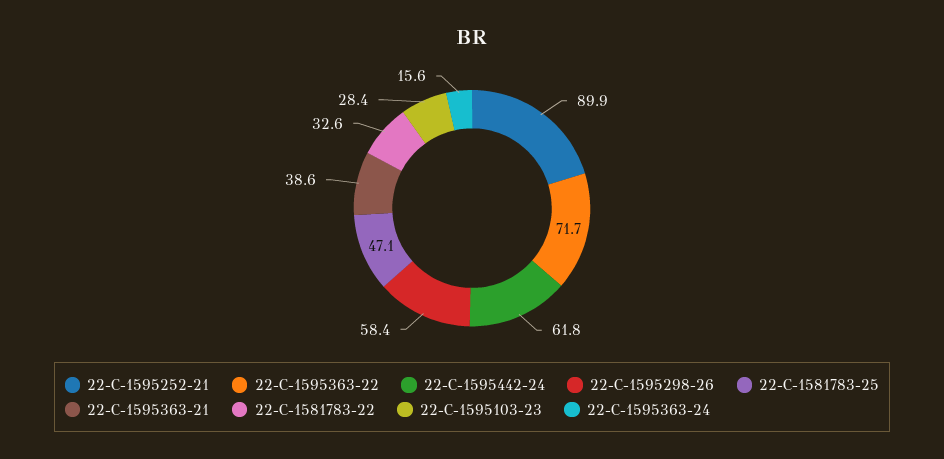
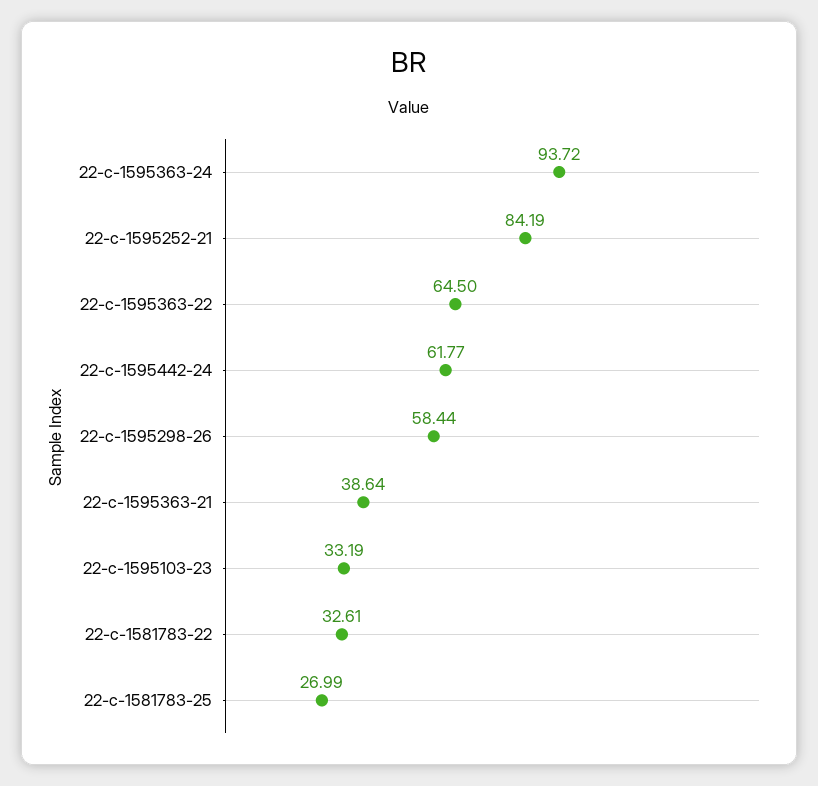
  {
-   "22-C-1595252-21": 89.9,
+   "22-C-1595252-21": 84.19,
-   "22-C-1595363-22": 71.7,
+   "22-C-1595363-22": 64.5,
    "22-C-1595442-24": 61.77,
    "22-C-1595298-26": 58.44,
-   "22-C-1581783-25": 47.1,
+   "22-C-1581783-25": 26.99,
    "22-C-1595363-21": 38.64,
    "22-C-1581783-22": 32.61,
-   "22-C-1595103-23": 28.4,
+   "22-C-1595103-23": 33.19,
-   "22-C-1595363-24": 15.6
+   "22-C-1595363-24": 93.72
  }

